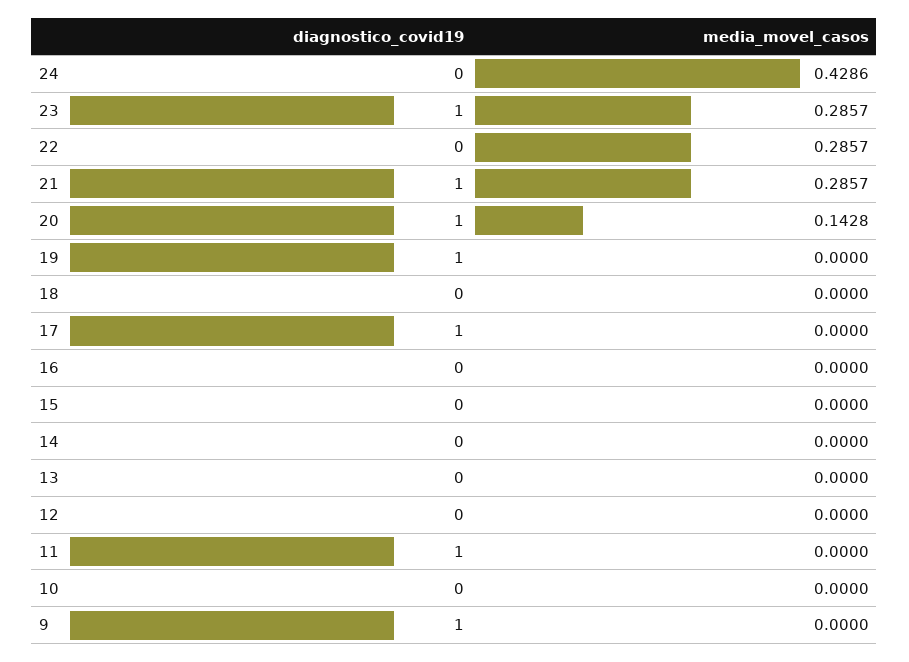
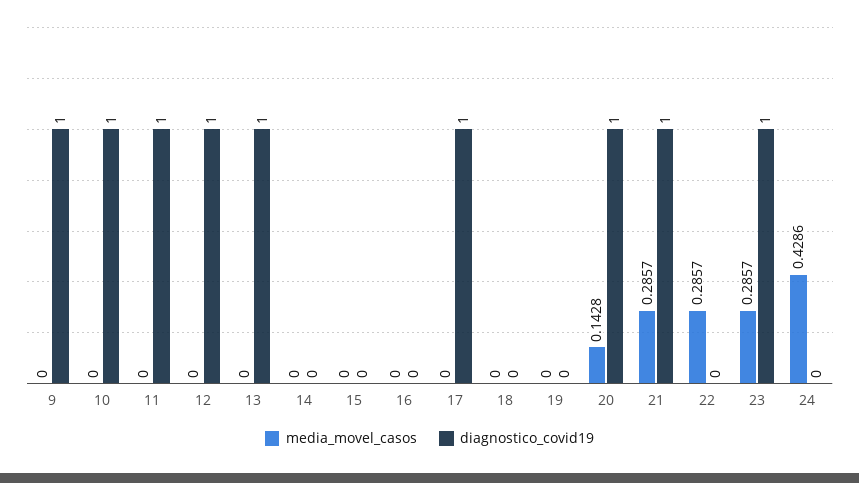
  {
    "diagnostico_covid19": {
      "24": 0,
      "23": 1,
      "22": 0,
      "21": 1,
      "20": 1,
-     "19": 1,
+     "19": 0,
      "18": 0,
      "17": 1,
      "16": 0,
      "15": 0,
      "14": 0,
-     "13": 0,
+     "13": 1,
-     "12": 0,
+     "12": 1,
      "11": 1,
-     "10": 0,
+     "10": 1,
      "9": 1
    },
    "media_movel_casos": {
      "24": 0.4286,
      "23": 0.2857,
      "22": 0.2857,
      "21": 0.2857,
      "20": 0.1428,
      "19": 0,
      "18": 0,
      "17": 0,
      "16": 0,
      "15": 0,
      "14": 0,
      "13": 0,
      "12": 0,
      "11": 0,
      "10": 0,
      "9": 0
    }
  }

